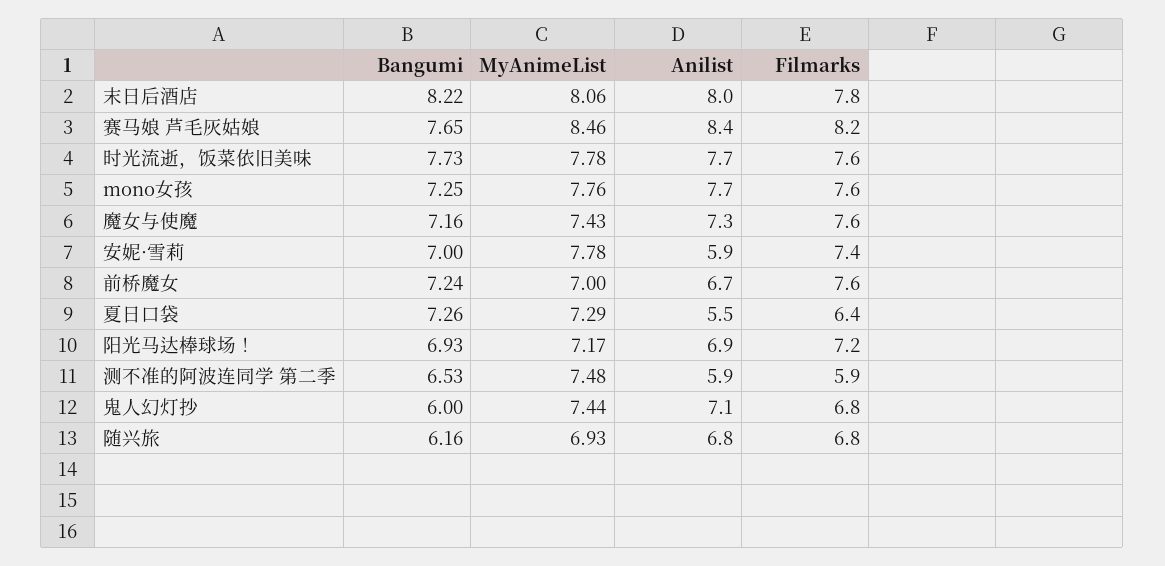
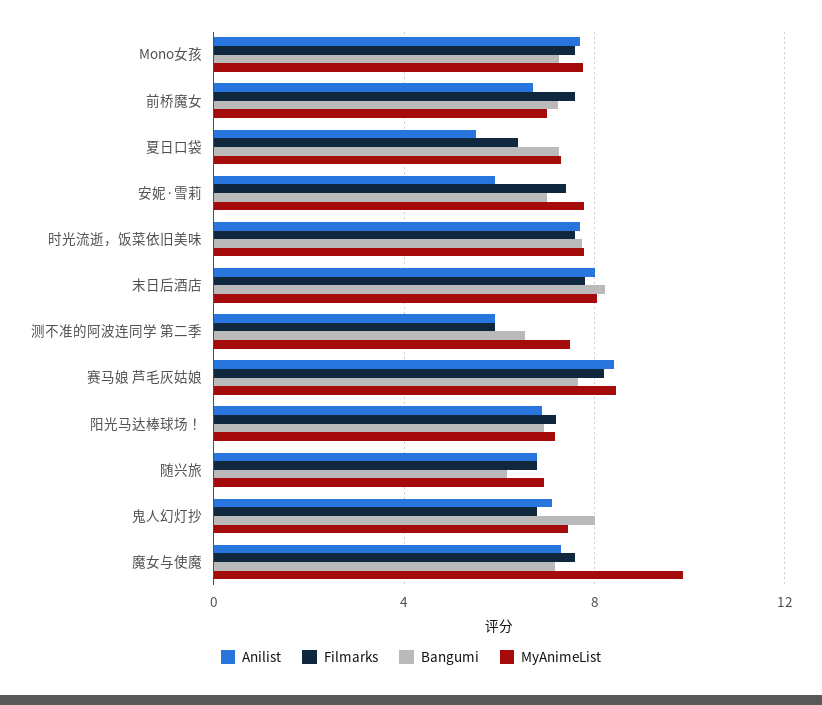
  {
    "Bangumi": {
      "末日后酒店": 8.22,
      "赛马娘 芦毛灰姑娘": 7.65,
      "时光流逝，饭菜依旧美味": 7.73,
      "mono女孩": 7.25,
      "魔女与使魔": 7.16,
      "安妮·雪莉": 7,
      "前桥魔女": 7.24,
      "夏日口袋": 7.26,
      "阳光马达棒球场！": 6.93,
      "测不准的阿波连同学 第二季": 6.53,
-     "鬼人幻灯抄": 6,
+     "鬼人幻灯抄": 8,
      "随兴旅": 6.16
    },
    "MyAnimeList": {
      "末日后酒店": 8.06,
      "赛马娘 芦毛灰姑娘": 8.46,
      "时光流逝，饭菜依旧美味": 7.78,
      "mono女孩": 7.76,
-     "魔女与使魔": 7.43,
+     "魔女与使魔": 10,
      "安妮·雪莉": 7.78,
      "前桥魔女": 7,
      "夏日口袋": 7.29,
      "阳光马达棒球场！": 7.17,
      "测不准的阿波连同学 第二季": 7.48,
      "鬼人幻灯抄": 7.44,
      "随兴旅": 6.93
    },
    "Anilist": {
      "末日后酒店": 8,
      "赛马娘 芦毛灰姑娘": 8.4,
      "时光流逝，饭菜依旧美味": 7.7,
      "mono女孩": 7.7,
      "魔女与使魔": 7.3,
      "安妮·雪莉": 5.9,
      "前桥魔女": 6.7,
      "夏日口袋": 5.5,
      "阳光马达棒球场！": 6.9,
      "测不准的阿波连同学 第二季": 5.9,
      "鬼人幻灯抄": 7.1,
      "随兴旅": 6.8
    },
    "Filmarks": {
      "末日后酒店": 7.8,
      "赛马娘 芦毛灰姑娘": 8.2,
      "时光流逝，饭菜依旧美味": 7.6,
      "mono女孩": 7.6,
      "魔女与使魔": 7.6,
      "安妮·雪莉": 7.4,
      "前桥魔女": 7.6,
      "夏日口袋": 6.4,
      "阳光马达棒球场！": 7.2,
      "测不准的阿波连同学 第二季": 5.9,
      "鬼人幻灯抄": 6.8,
      "随兴旅": 6.8
    }
  }

